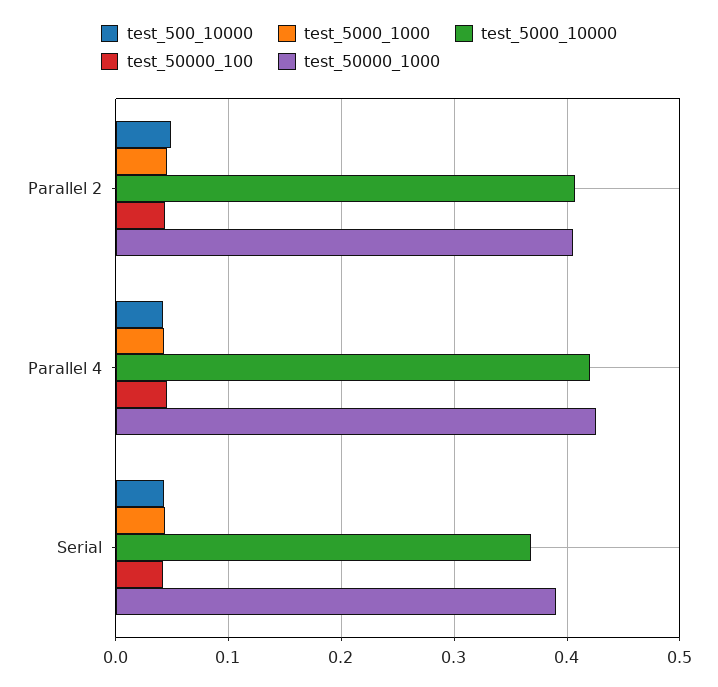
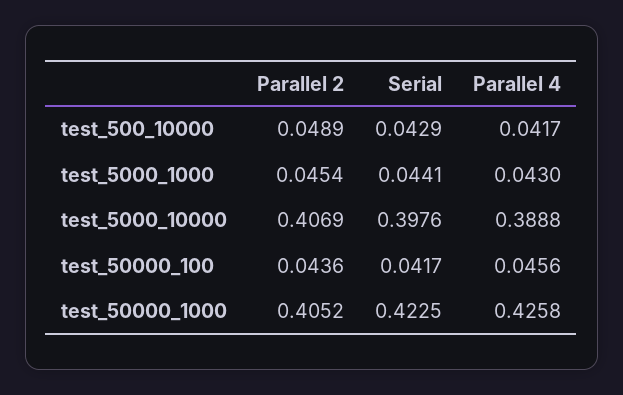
  {
    "test_500_10000": {
      "Parallel 2": 0.0489,
      "Parallel 4": 0.0417,
      "Serial": 0.0429
    },
    "test_5000_1000": {
      "Parallel 2": 0.0454,
      "Parallel 4": 0.043,
      "Serial": 0.0441
    },
    "test_5000_10000": {
      "Parallel 2": 0.4069,
-     "Parallel 4": 0.42,
+     "Parallel 4": 0.3888,
-     "Serial": 0.37
+     "Serial": 0.3976
    },
    "test_50000_100": {
      "Parallel 2": 0.0436,
      "Parallel 4": 0.0456,
      "Serial": 0.0417
    },
    "test_50000_1000": {
      "Parallel 2": 0.4052,
      "Parallel 4": 0.4258,
-     "Serial": 0.39
+     "Serial": 0.4225
    }
  }

